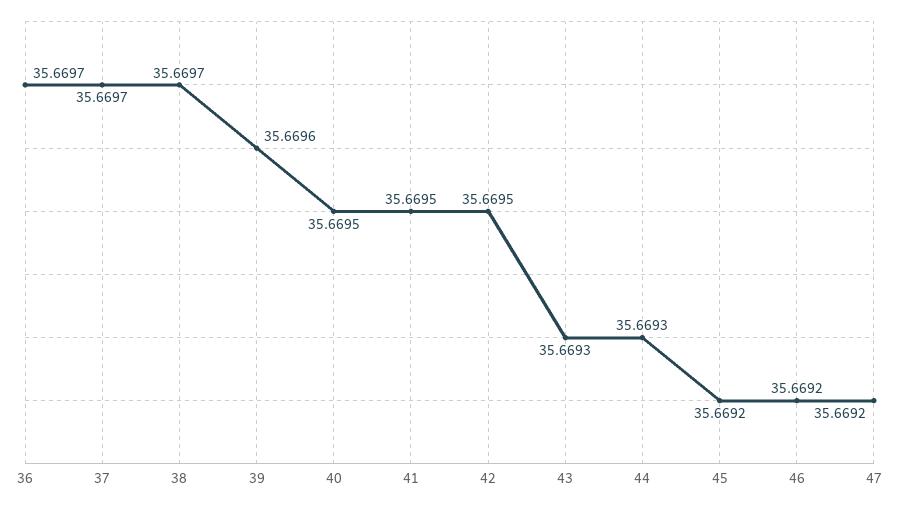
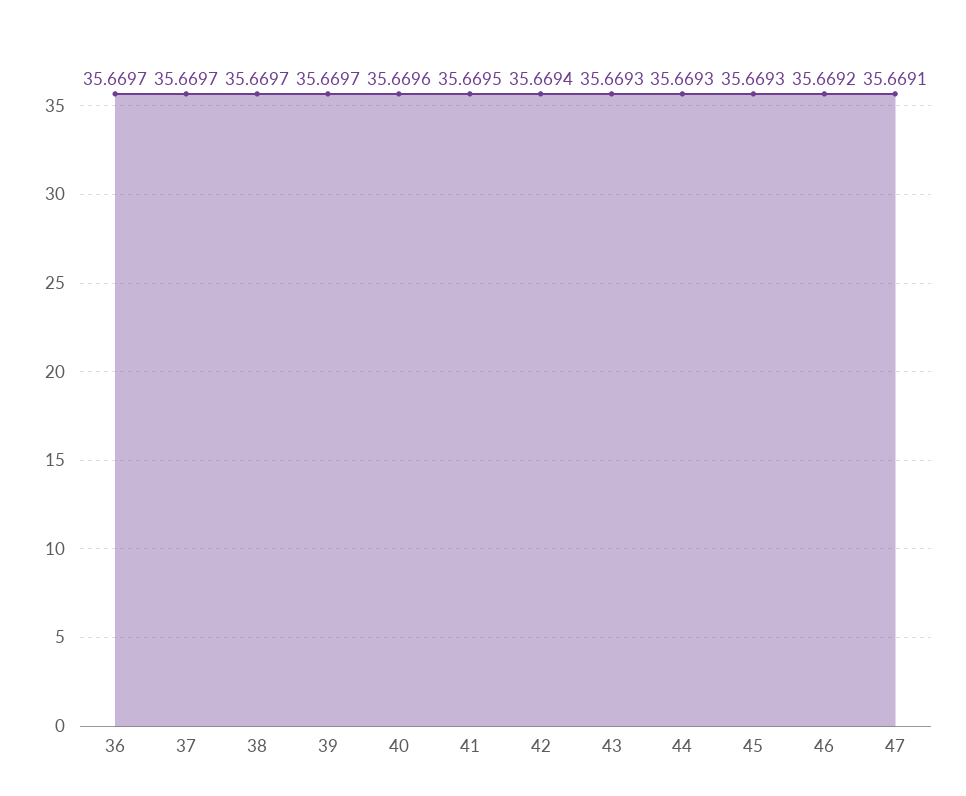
  {
    "36": 35.6697,
    "37": 35.6697,
    "38": 35.6697,
-   "39": 35.6696,
+   "39": 35.6697,
-   "40": 35.6695,
+   "40": 35.6696,
    "41": 35.6695,
-   "42": 35.6695,
+   "42": 35.6694,
    "43": 35.6693,
    "44": 35.6693,
-   "45": 35.6692,
+   "45": 35.6693,
    "46": 35.6692,
-   "47": 35.6692
+   "47": 35.6691
  }

